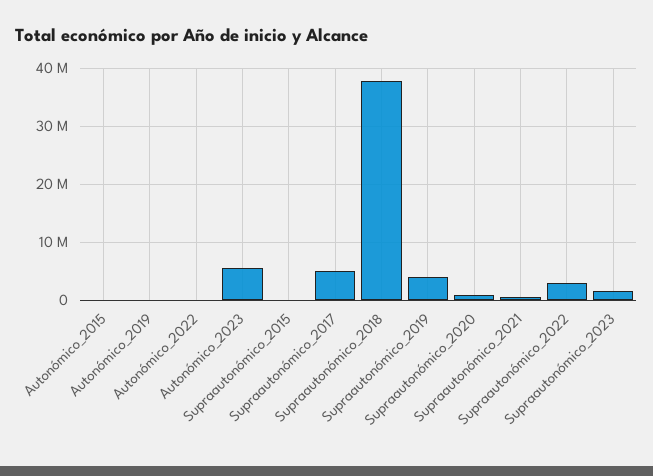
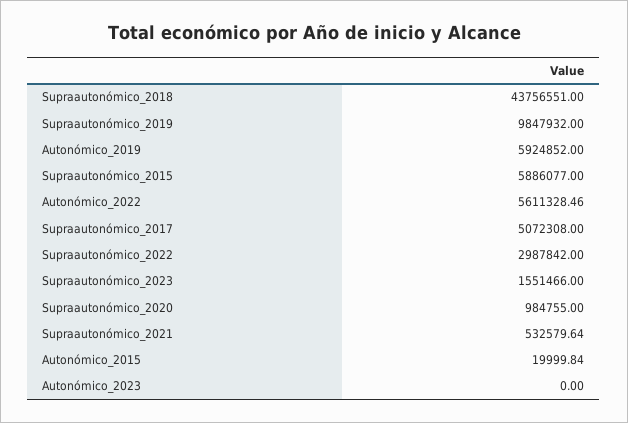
  {
    "Autonómico_2015": 19999.84,
-   "Autonómico_2019": 0,
+   "Autonómico_2019": 5924852,
-   "Autonómico_2022": 0,
+   "Autonómico_2022": 5611328.46,
-   "Autonómico_2023": 6000000,
+   "Autonómico_2023": 0,
-   "Supraautonómico_2015": 0,
+   "Supraautonómico_2015": 5886077,
    "Supraautonómico_2017": 5072308,
-   "Supraautonómico_2018": 38000000,
+   "Supraautonómico_2018": 43756551,
-   "Supraautonómico_2019": 4000000,
+   "Supraautonómico_2019": 9847932,
    "Supraautonómico_2020": 984755,
    "Supraautonómico_2021": 532579.64,
    "Supraautonómico_2022": 2987842,
    "Supraautonómico_2023": 1551466
  }

